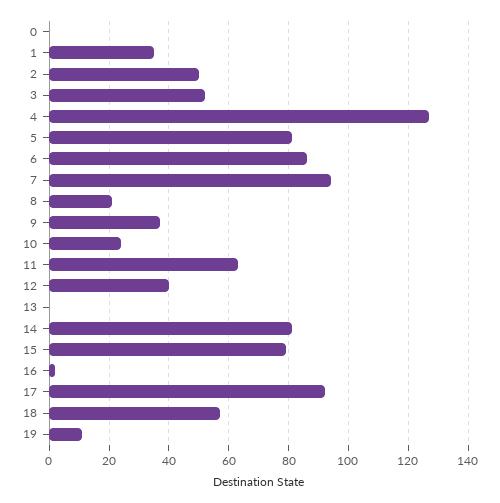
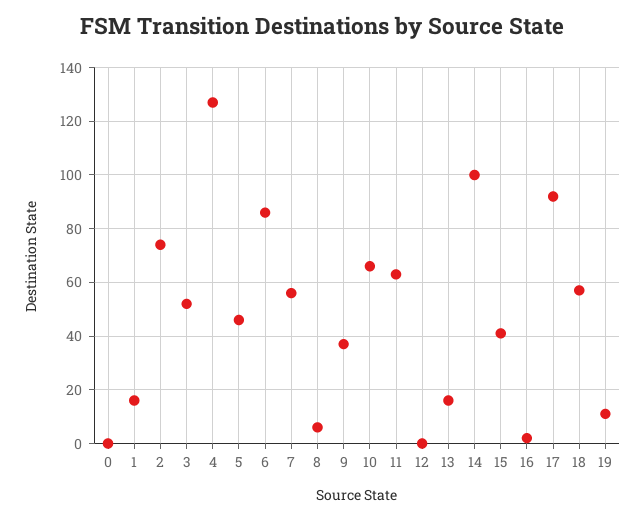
  {
    "0": 0,
-   "1": 35,
+   "1": 15,
-   "2": 50,
+   "2": 75,
    "3": 50,
    "4": 125,
-   "5": 80,
+   "5": 45,
    "6": 85,
-   "7": 95,
+   "7": 55,
-   "8": 20,
+   "8": 5,
    "9": 35,
-   "10": 25,
+   "10": 65,
    "11": 65,
-   "12": 40,
+   "12": 0,
-   "13": 0,
+   "13": 15,
-   "14": 80,
+   "14": 100,
-   "15": 80,
+   "15": 40,
    "16": 0,
    "17": 90,
    "18": 55,
    "19": 10
  }

